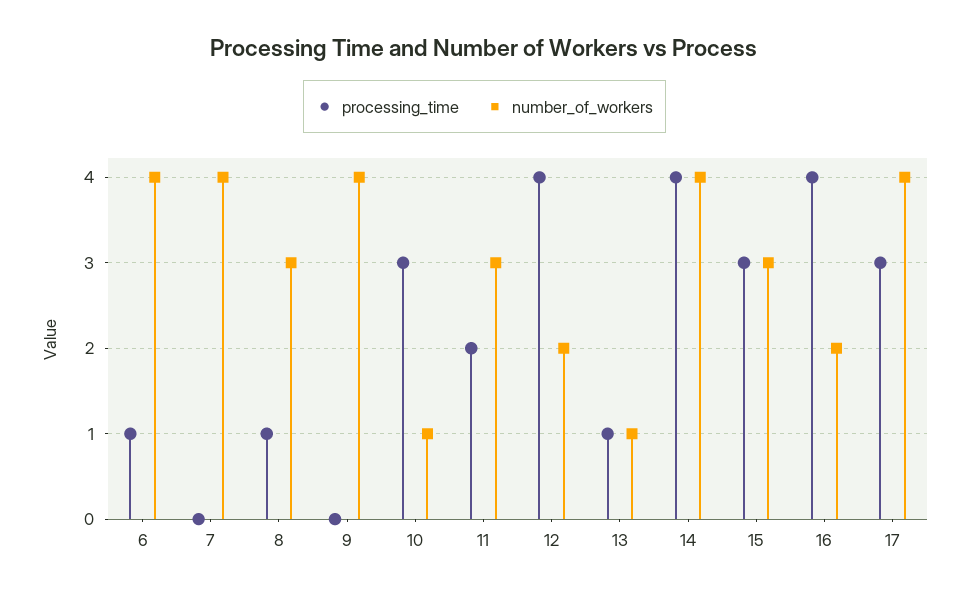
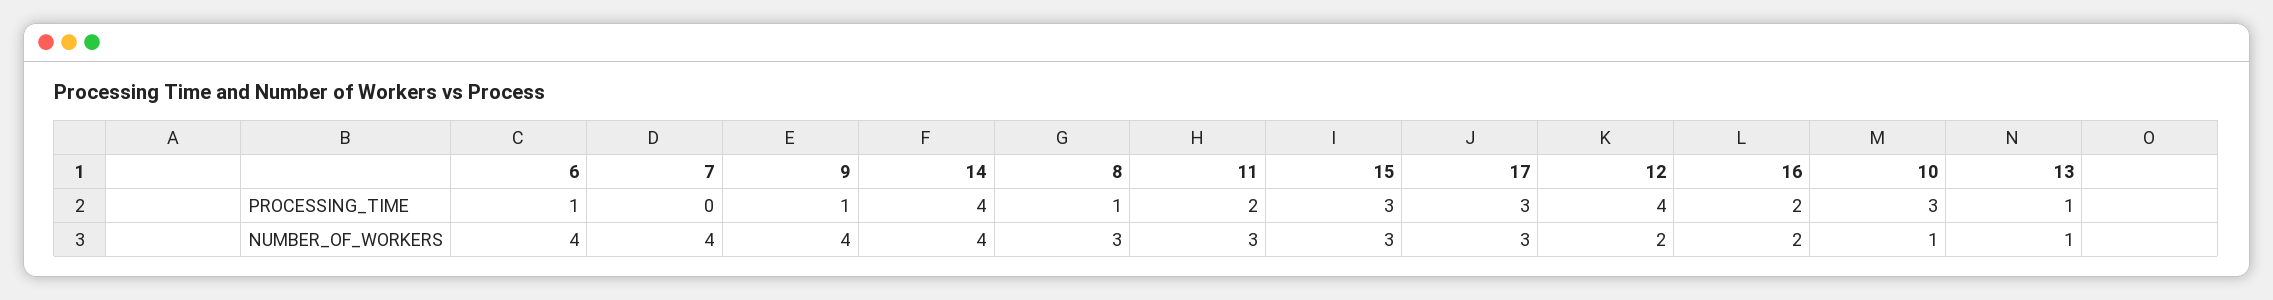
  {
    "processing_time": {
      "6": 1,
      "7": 0,
      "8": 1,
-     "9": 0,
+     "9": 1,
      "10": 3,
      "11": 2,
      "12": 4,
      "13": 1,
      "14": 4,
      "15": 3,
-     "16": 4,
+     "16": 2,
      "17": 3
    },
    "number_of_workers": {
      "6": 4,
      "7": 4,
      "8": 3,
      "9": 4,
      "10": 1,
      "11": 3,
      "12": 2,
      "13": 1,
      "14": 4,
      "15": 3,
      "16": 2,
-     "17": 4
+     "17": 3
    }
  }

